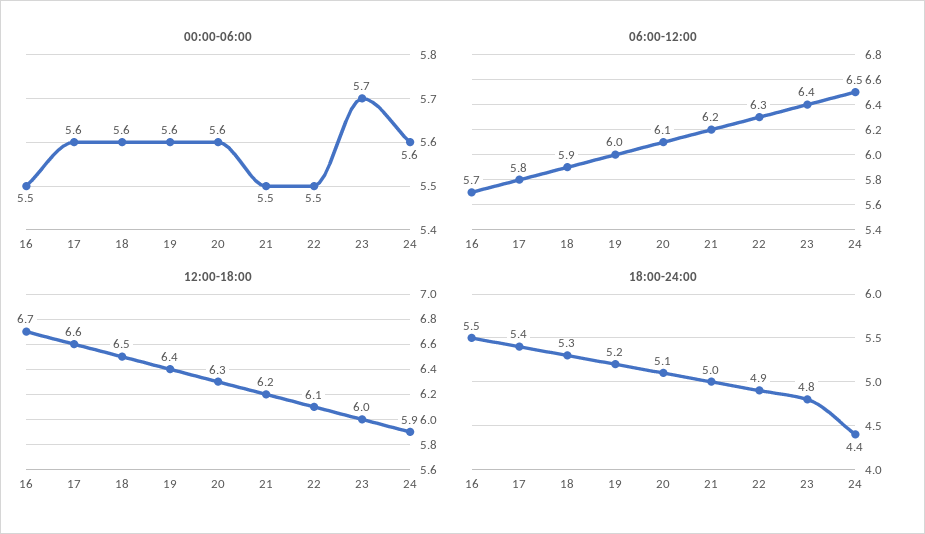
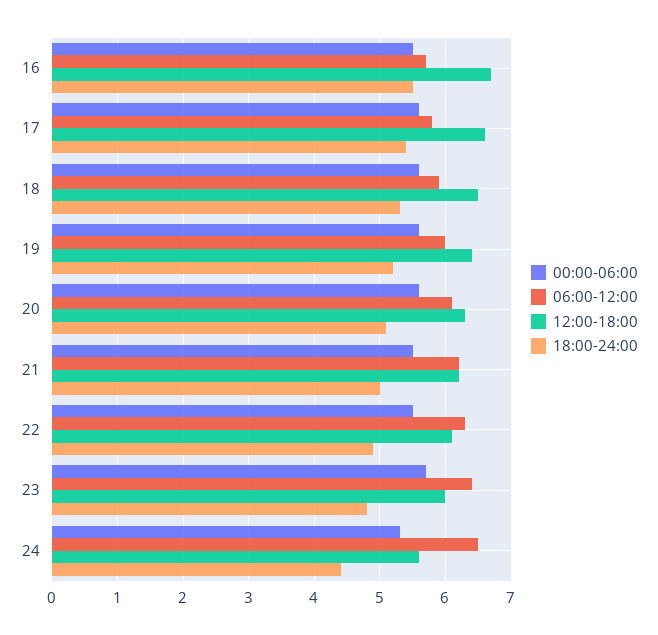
  {
    "00:00-06:00": {
      "16": 5.5,
      "17": 5.6,
      "18": 5.6,
      "19": 5.6,
      "20": 5.6,
      "21": 5.5,
      "22": 5.5,
      "23": 5.7,
-     "24": 5.6
+     "24": 5.3
    },
    "06:00-12:00": {
      "16": 5.7,
      "17": 5.8,
      "18": 5.9,
      "19": 6,
      "20": 6.1,
      "21": 6.2,
      "22": 6.3,
      "23": 6.4,
      "24": 6.5
    },
    "12:00-18:00": {
      "16": 6.7,
      "17": 6.6,
      "18": 6.5,
      "19": 6.4,
      "20": 6.3,
      "21": 6.2,
      "22": 6.1,
      "23": 6,
-     "24": 5.9
+     "24": 5.6
    },
    "18:00-24:00": {
      "16": 5.5,
      "17": 5.4,
      "18": 5.3,
      "19": 5.2,
      "20": 5.1,
      "21": 5,
      "22": 4.9,
      "23": 4.8,
      "24": 4.4
    }
  }

